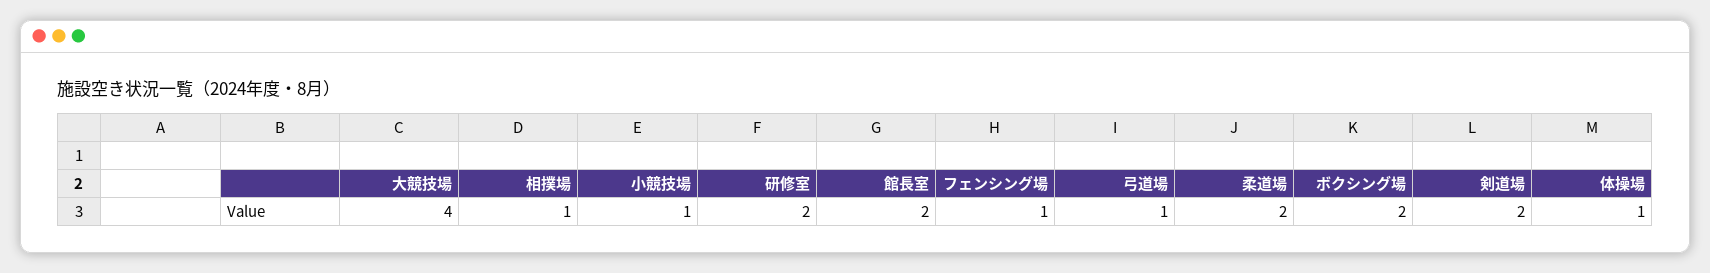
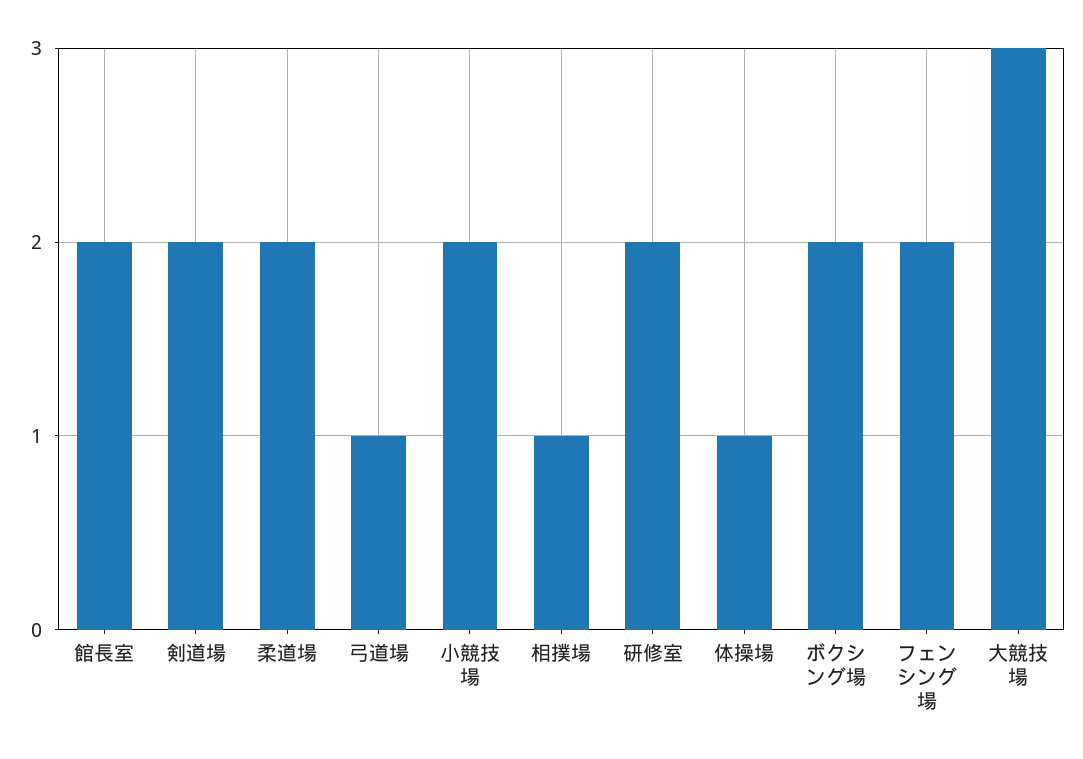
  {
-   "大競技場": 4,
+   "大競技場": 3,
    "相撲場": 1,
-   "小競技場": 1,
+   "小競技場": 2,
    "研修室": 2,
    "館長室": 2,
-   "フェンシング場": 1,
+   "フェンシング場": 2,
    "弓道場": 1,
    "柔道場": 2,
    "ボクシング場": 2,
    "剣道場": 2,
    "体操場": 1
  }

